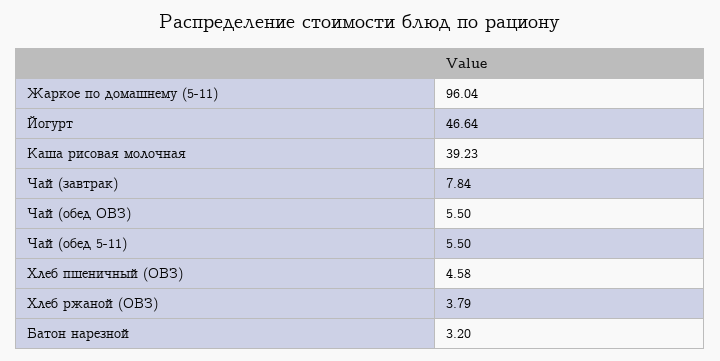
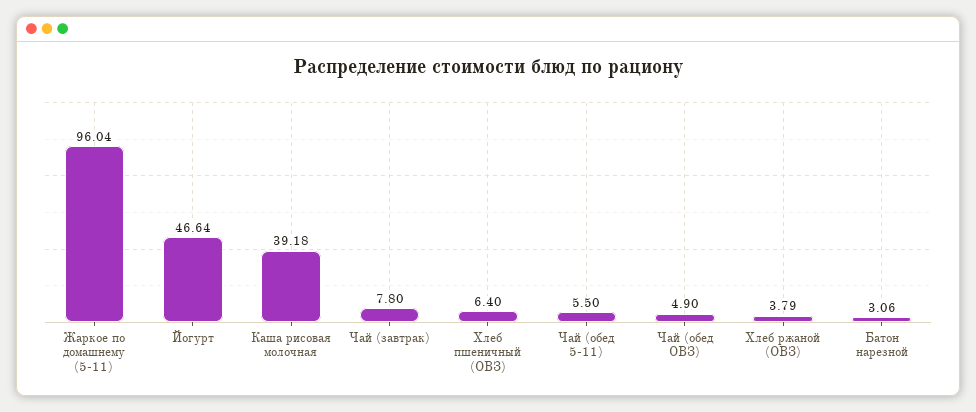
  {
    "Жаркое по домашнему (5-11)": 96.04,
    "Йогурт": 46.64,
-   "Каша рисовая молочная": 39.23,
+   "Каша рисовая молочная": 39.18,
-   "Чай (завтрак)": 7.84,
+   "Чай (завтрак)": 7.8,
-   "Чай (обед ОВЗ)": 5.5,
+   "Чай (обед ОВЗ)": 4.9,
    "Чай (обед 5-11)": 5.5,
-   "Хлеб пшеничный (ОВЗ)": 4.58,
+   "Хлеб пшеничный (ОВЗ)": 6.4,
    "Хлеб ржаной (ОВЗ)": 3.79,
-   "Батон нарезной": 3.2
+   "Батон нарезной": 3.06
  }

